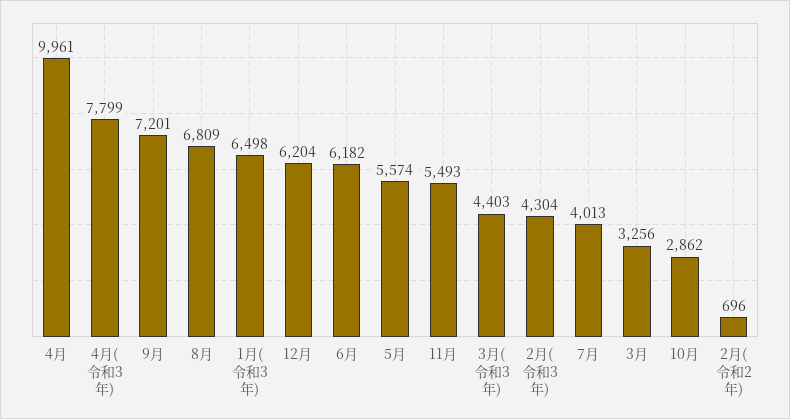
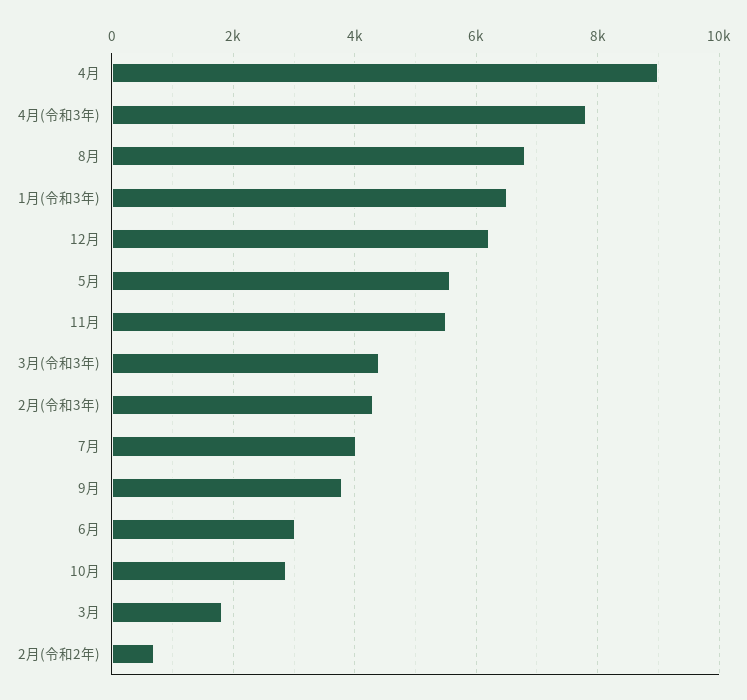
  {
-   "4月": 9961,
+   "4月": 9000,
    "4月(令和3年)": 7799,
-   "9月": 7201,
+   "9月": 3800,
    "8月": 6809,
    "1月(令和3年)": 6498,
    "12月": 6204,
-   "6月": 6182,
+   "6月": 3000,
    "5月": 5574,
    "11月": 5493,
    "3月(令和3年)": 4403,
    "2月(令和3年)": 4304,
    "7月": 4013,
-   "3月": 3256,
+   "3月": 1800,
    "10月": 2862,
    "2月(令和2年)": 696
  }

